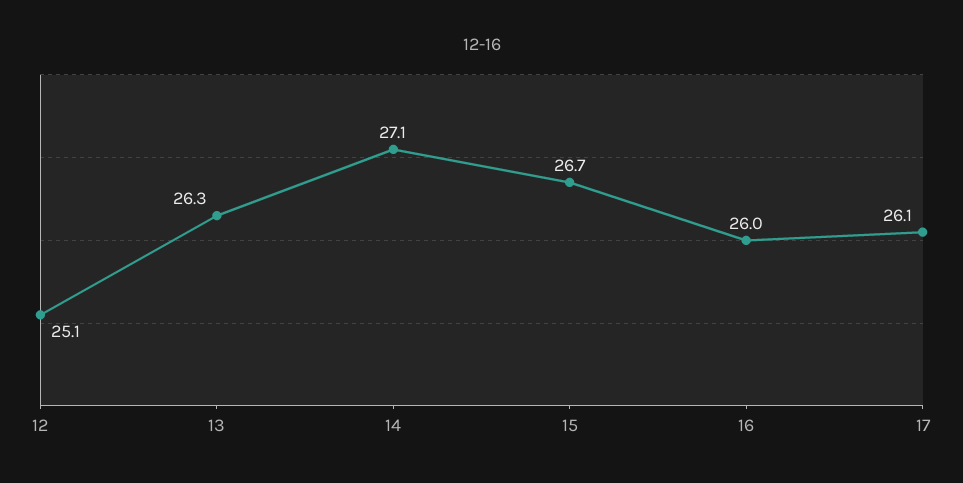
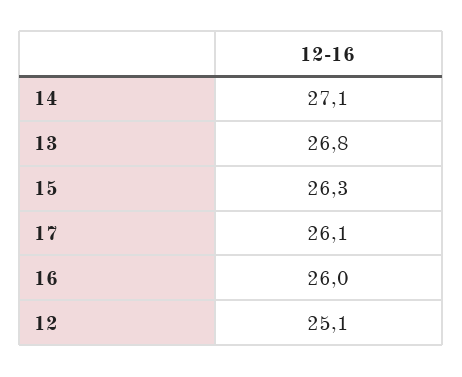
  {
    "12": 25.1,
-   "13": 26.3,
+   "13": 26.8,
    "14": 27.1,
-   "15": 26.7,
+   "15": 26.3,
    "16": 26,
    "17": 26.1
  }

